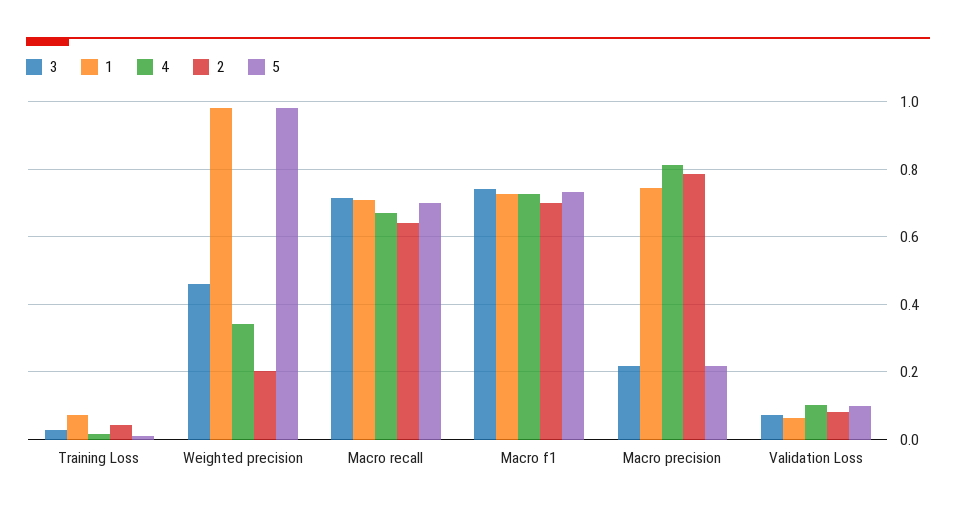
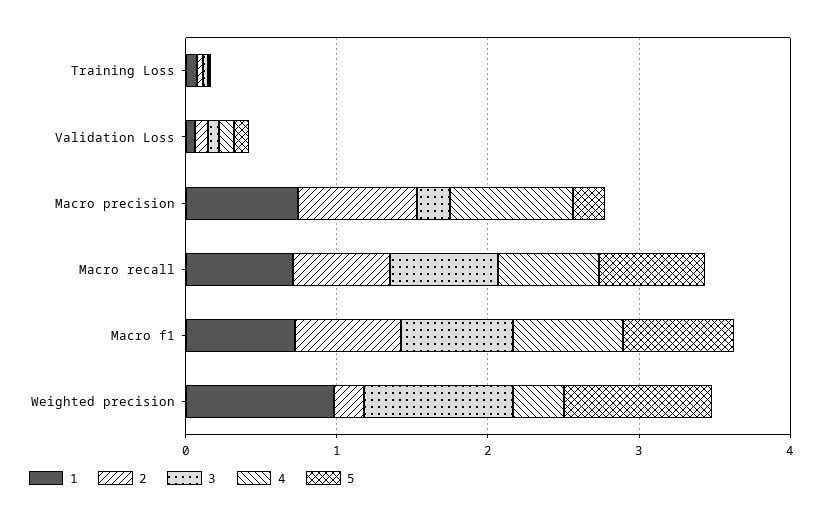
  {
    "3": {
      "Training Loss": 0.02,
-     "Weighted precision": 0.46,
+     "Weighted precision": 1,
      "Macro recall": 0.72,
      "Macro f1": 0.74,
      "Macro precision": 0.22,
      "Validation Loss": 0.08
    },
    "1": {
      "Training Loss": 0.08,
      "Weighted precision": 0.98,
      "Macro recall": 0.7,
      "Macro f1": 0.72,
      "Macro precision": 0.74,
      "Validation Loss": 0.06
    },
    "4": {
      "Training Loss": 0.02,
      "Weighted precision": 0.34,
      "Macro recall": 0.66,
      "Macro f1": 0.72,
      "Macro precision": 0.82,
      "Validation Loss": 0.1
    },
    "2": {
      "Training Loss": 0.04,
      "Weighted precision": 0.2,
      "Macro recall": 0.64,
      "Macro f1": 0.7,
      "Macro precision": 0.78,
      "Validation Loss": 0.08
    },
    "5": {
      "Training Loss": 0,
      "Weighted precision": 0.98,
      "Macro recall": 0.7,
      "Macro f1": 0.74,
      "Macro precision": 0.22,
      "Validation Loss": 0.1
    }
  }

